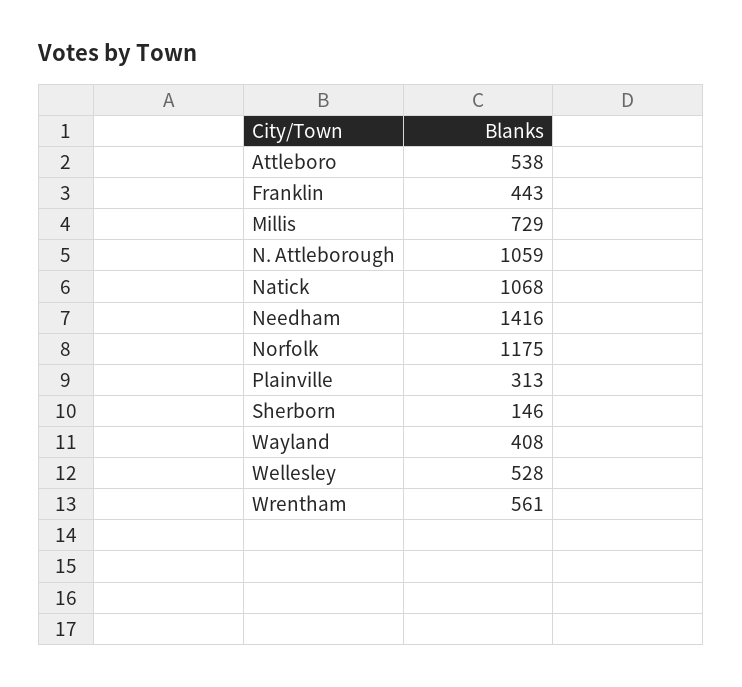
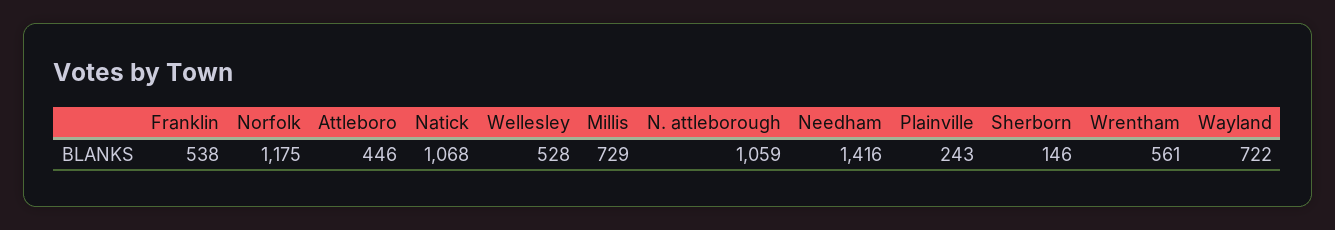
  {
-   "Attleboro": 538,
+   "Attleboro": 446,
-   "Franklin": 443,
+   "Franklin": 538,
    "Millis": 729,
    "N. Attleborough": 1059,
    "Natick": 1068,
    "Needham": 1416,
    "Norfolk": 1175,
-   "Plainville": 313,
+   "Plainville": 243,
    "Sherborn": 146,
-   "Wayland": 408,
+   "Wayland": 722,
    "Wellesley": 528,
    "Wrentham": 561
  }

